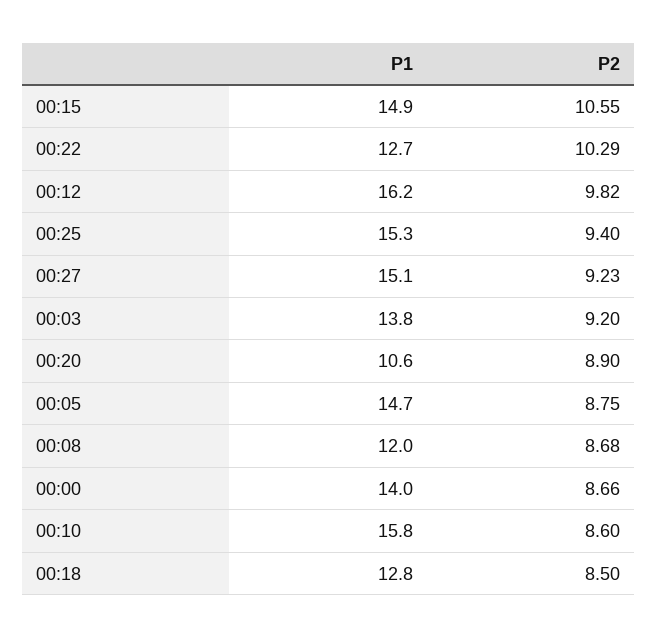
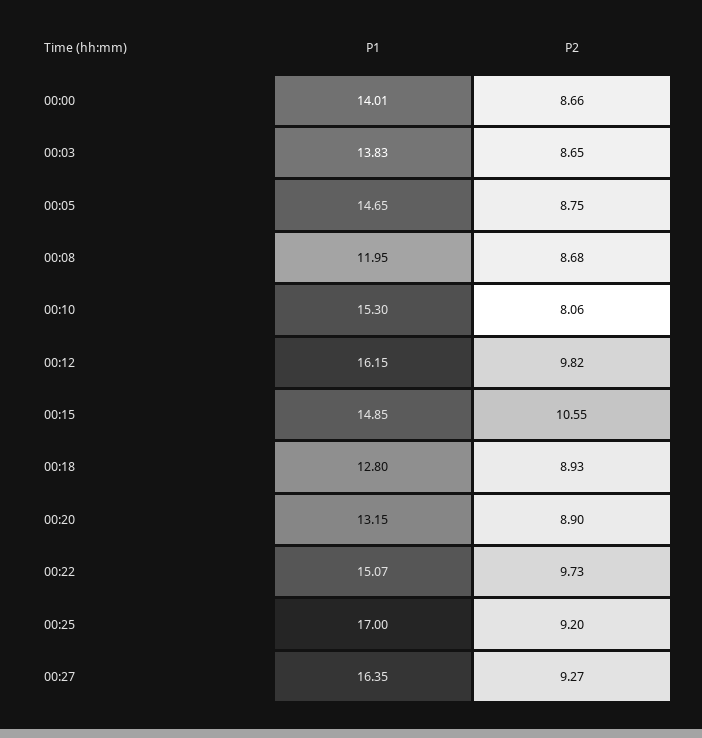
  {
    "P1": {
      "00:15": 14.85,
-     "00:22": 12.7,
+     "00:22": 15.07,
      "00:12": 16.15,
-     "00:25": 15.3,
+     "00:25": 17,
-     "00:27": 15.1,
+     "00:27": 16.35,
      "00:03": 13.83,
-     "00:20": 10.6,
+     "00:20": 13.15,
      "00:05": 14.65,
      "00:08": 11.95,
      "00:00": 14.01,
-     "00:10": 15.8,
+     "00:10": 15.3,
      "00:18": 12.8
    },
    "P2": {
      "00:15": 10.55,
-     "00:22": 10.29,
+     "00:22": 9.73,
      "00:12": 9.82,
-     "00:25": 9.4,
+     "00:25": 9.2,
-     "00:27": 9.23,
+     "00:27": 9.27,
-     "00:03": 9.2,
+     "00:03": 8.65,
      "00:20": 8.9,
      "00:05": 8.75,
      "00:08": 8.68,
      "00:00": 8.66,
-     "00:10": 8.6,
+     "00:10": 8.06,
-     "00:18": 8.5
+     "00:18": 8.93
    }
  }

